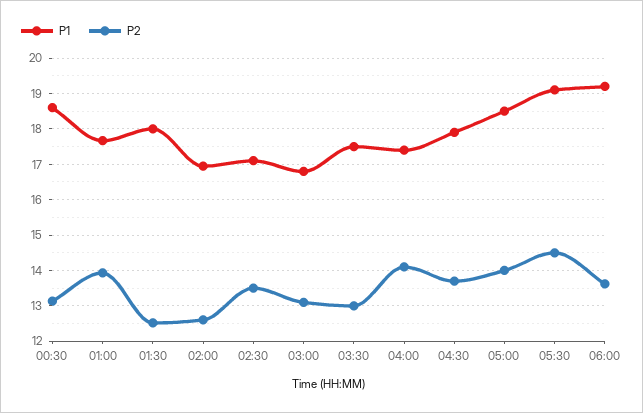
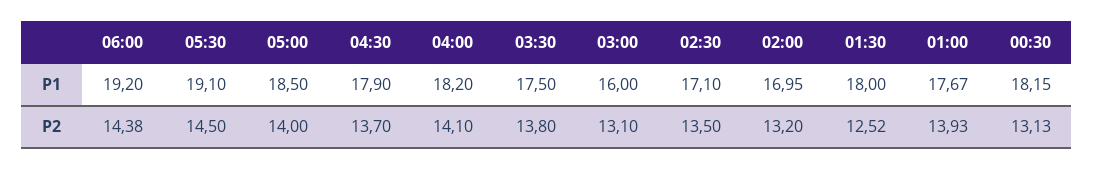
  {
    "P1": {
-     "00:30": 18.6,
+     "00:30": 18.15,
      "01:00": 17.67,
      "01:30": 18,
      "02:00": 16.95,
      "02:30": 17.1,
-     "03:00": 16.8,
+     "03:00": 16,
      "03:30": 17.5,
-     "04:00": 17.4,
+     "04:00": 18.2,
      "04:30": 17.9,
      "05:00": 18.5,
      "05:30": 19.1,
      "06:00": 19.2
    },
    "P2": {
      "00:30": 13.13,
      "01:00": 13.93,
      "01:30": 12.52,
-     "02:00": 12.6,
+     "02:00": 13.2,
      "02:30": 13.5,
      "03:00": 13.1,
-     "03:30": 13,
+     "03:30": 13.8,
      "04:00": 14.1,
      "04:30": 13.7,
      "05:00": 14,
      "05:30": 14.5,
-     "06:00": 13.6
+     "06:00": 14.38
    }
  }

